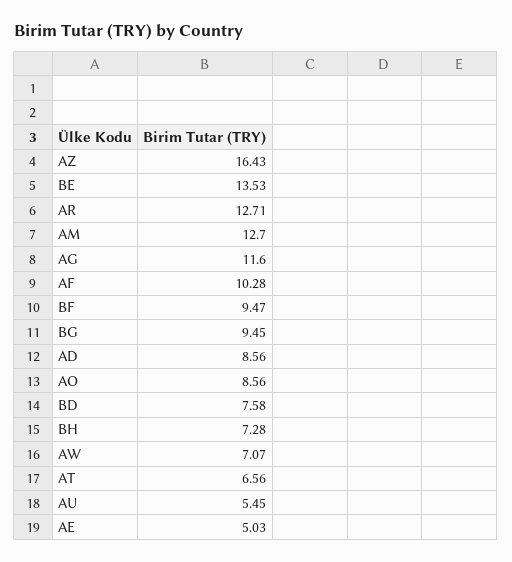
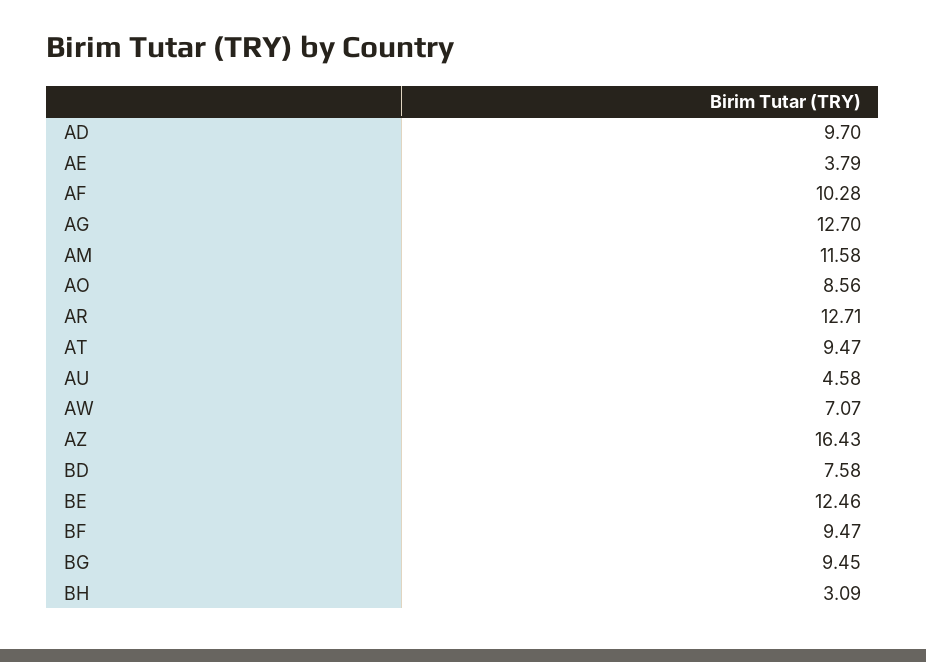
  {
    "AZ": 16.43,
-   "BE": 13.53,
+   "BE": 12.46,
    "AR": 12.71,
-   "AM": 12.7,
+   "AM": 11.58,
-   "AG": 11.6,
+   "AG": 12.7,
    "AF": 10.28,
    "BF": 9.47,
    "BG": 9.45,
-   "AD": 8.56,
+   "AD": 9.7,
    "AO": 8.56,
    "BD": 7.58,
-   "BH": 7.28,
+   "BH": 3.09,
    "AW": 7.07,
-   "AT": 6.56,
+   "AT": 9.47,
-   "AU": 5.45,
+   "AU": 4.58,
-   "AE": 5.03
+   "AE": 3.79
  }

